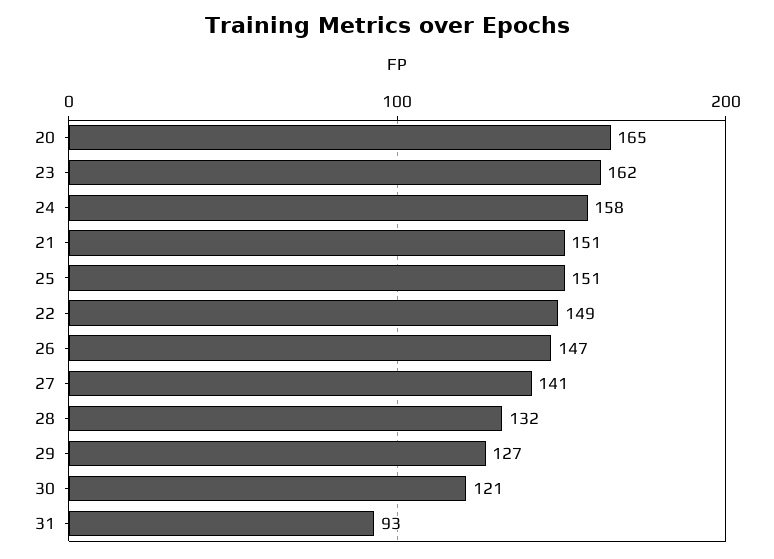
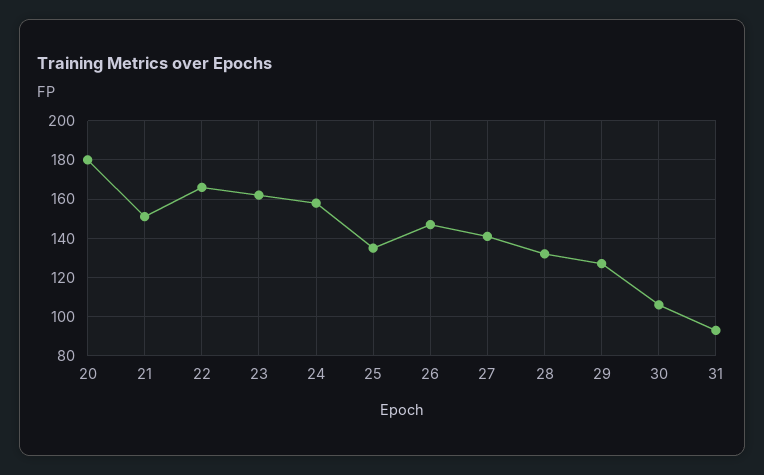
  {
-   "20": 165,
+   "20": 180,
    "23": 162,
    "24": 158,
    "21": 151,
-   "25": 151,
+   "25": 135,
-   "22": 149,
+   "22": 165,
    "26": 147,
    "27": 141,
    "28": 132,
    "29": 127,
-   "30": 121,
+   "30": 105,
    "31": 93
  }

